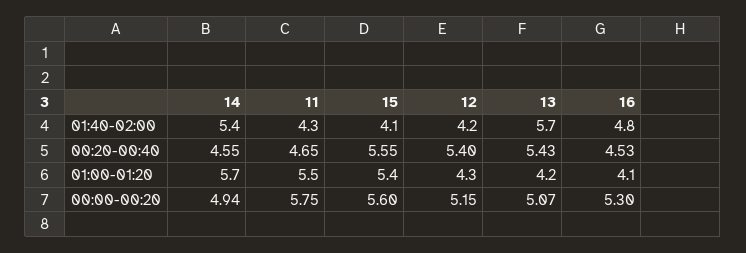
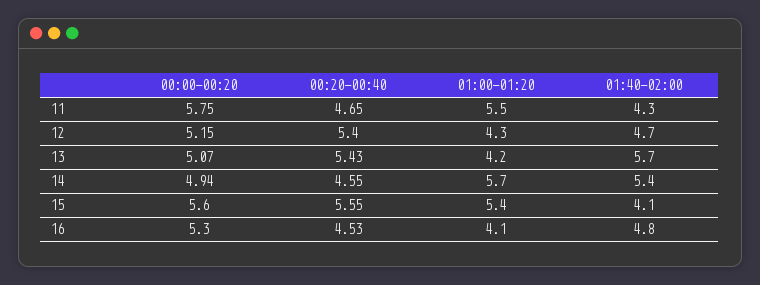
  {
    "14": {
      "01:40-02:00": 5.4,
      "00:20-00:40": 4.55,
      "01:00-01:20": 5.7,
      "00:00-00:20": 4.94
    },
    "11": {
      "01:40-02:00": 4.3,
      "00:20-00:40": 4.65,
      "01:00-01:20": 5.5,
      "00:00-00:20": 5.75
    },
    "15": {
      "01:40-02:00": 4.1,
      "00:20-00:40": 5.55,
      "01:00-01:20": 5.4,
      "00:00-00:20": 5.6
    },
    "12": {
-     "01:40-02:00": 4.2,
+     "01:40-02:00": 4.7,
      "00:20-00:40": 5.4,
      "01:00-01:20": 4.3,
      "00:00-00:20": 5.15
    },
    "13": {
      "01:40-02:00": 5.7,
      "00:20-00:40": 5.43,
      "01:00-01:20": 4.2,
      "00:00-00:20": 5.07
    },
    "16": {
      "01:40-02:00": 4.8,
      "00:20-00:40": 4.53,
      "01:00-01:20": 4.1,
      "00:00-00:20": 5.3
    }
  }

